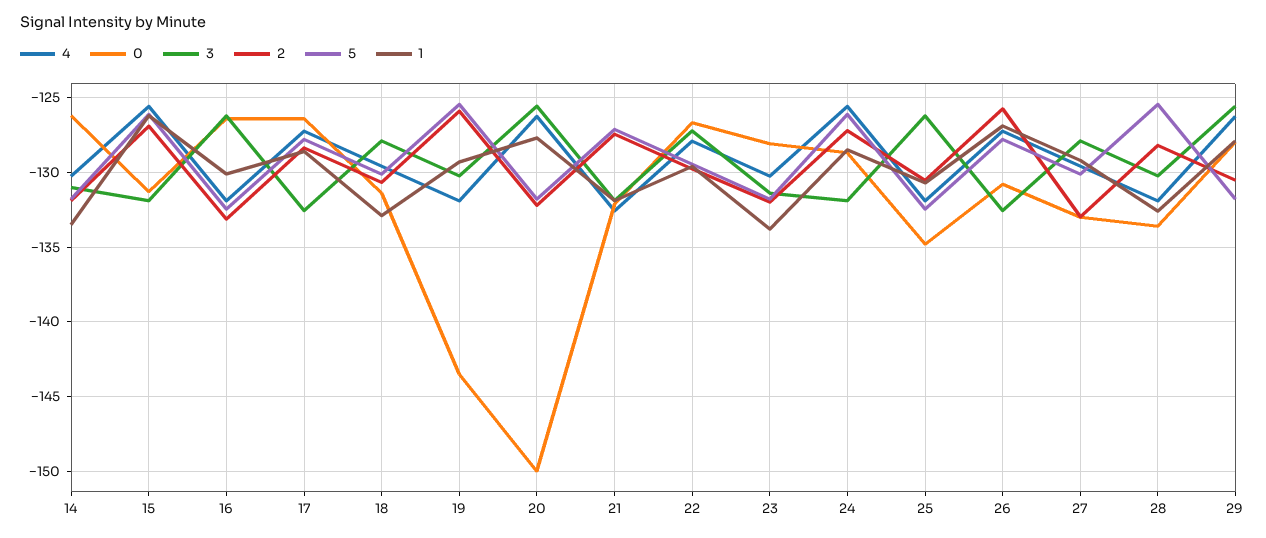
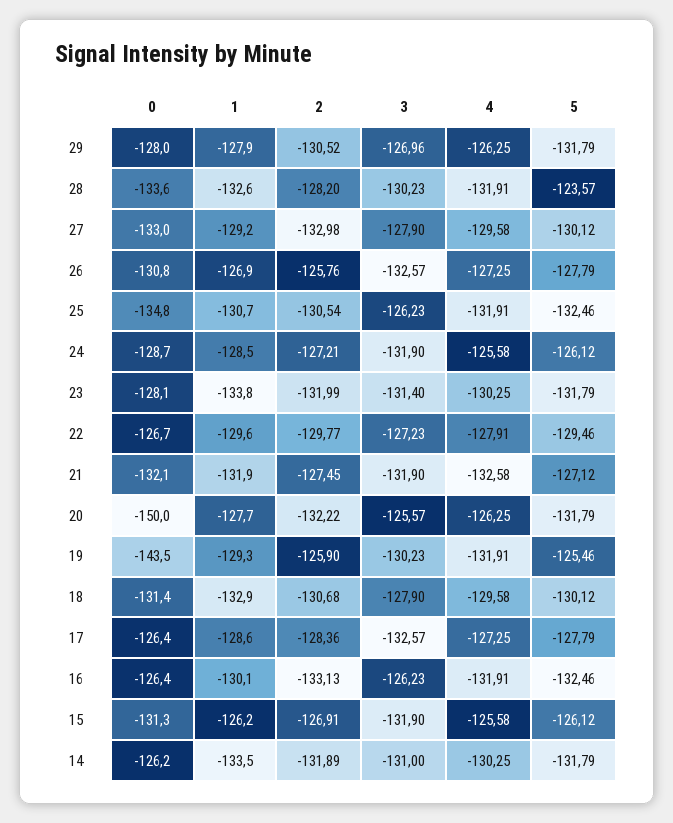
  {
    "4": {
      "14": -130.25,
      "15": -125.58,
      "16": -131.91,
      "17": -127.25,
      "18": -129.58,
      "19": -131.91,
      "20": -126.25,
      "21": -132.58,
      "22": -127.91,
      "23": -130.25,
      "24": -125.58,
      "25": -131.91,
      "26": -127.25,
      "27": -129.58,
      "28": -131.91,
      "29": -126.25
    },
    "0": {
      "14": -126.2,
      "15": -131.3,
      "16": -126.4,
      "17": -126.4,
      "18": -131.4,
      "19": -143.5,
      "20": -150,
      "21": -132.1,
      "22": -126.7,
      "23": -128.1,
      "24": -128.7,
      "25": -134.8,
      "26": -130.8,
      "27": -133,
      "28": -133.6,
      "29": -128
    },
    "3": {
      "14": -131,
      "15": -131.9,
      "16": -126.23,
      "17": -132.57,
      "18": -127.9,
      "19": -130.23,
      "20": -125.57,
      "21": -131.9,
      "22": -127.23,
      "23": -131.4,
      "24": -131.9,
      "25": -126.23,
      "26": -132.57,
      "27": -127.9,
      "28": -130.23,
-     "29": -125.5
+     "29": -126.96
    },
    "2": {
      "14": -131.89,
      "15": -126.91,
      "16": -133.13,
      "17": -128.36,
      "18": -130.68,
      "19": -125.9,
      "20": -132.22,
      "21": -127.45,
      "22": -129.77,
      "23": -131.99,
      "24": -127.21,
      "25": -130.54,
      "26": -125.76,
      "27": -132.98,
      "28": -128.2,
      "29": -130.52
    },
    "5": {
      "14": -131.79,
      "15": -126.12,
      "16": -132.46,
      "17": -127.79,
      "18": -130.12,
      "19": -125.46,
      "20": -131.79,
      "21": -127.12,
      "22": -129.46,
      "23": -131.79,
      "24": -126.12,
      "25": -132.46,
      "26": -127.79,
      "27": -130.12,
-     "28": -125.5,
+     "28": -123.57,
      "29": -131.79
    },
    "1": {
      "14": -133.5,
      "15": -126.2,
      "16": -130.1,
      "17": -128.6,
      "18": -132.9,
      "19": -129.3,
      "20": -127.7,
      "21": -131.9,
      "22": -129.6,
      "23": -133.8,
      "24": -128.5,
      "25": -130.7,
      "26": -126.9,
      "27": -129.2,
      "28": -132.6,
      "29": -127.9
    }
  }

